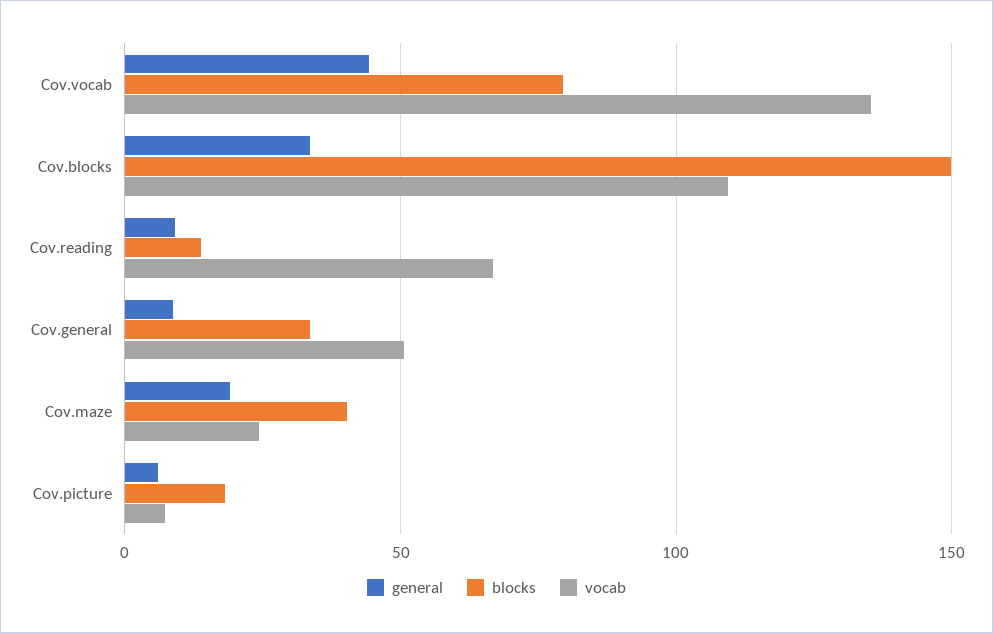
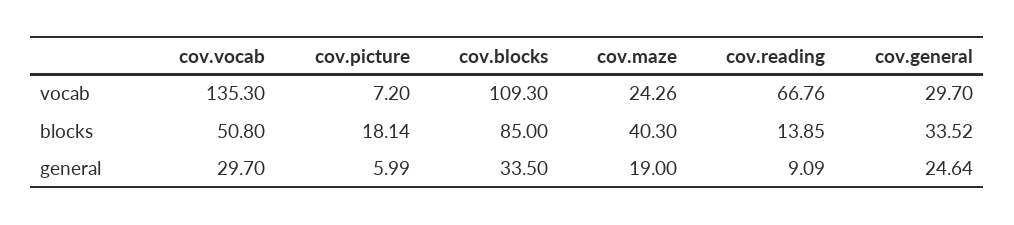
  {
    "general": {
-     "Cov.vocab": 45,
+     "Cov.vocab": 29.7,
      "Cov.blocks": 33.5,
      "Cov.reading": 9.09,
-     "Cov.general": 10,
+     "Cov.general": 24.64,
      "Cov.maze": 19,
      "Cov.picture": 5.99
    },
    "blocks": {
-     "Cov.vocab": 80,
+     "Cov.vocab": 50.8,
-     "Cov.blocks": 150,
+     "Cov.blocks": 85,
      "Cov.reading": 13.85,
      "Cov.general": 33.52,
      "Cov.maze": 40.3,
      "Cov.picture": 18.14
    },
    "vocab": {
      "Cov.vocab": 135.3,
      "Cov.blocks": 109.3,
      "Cov.reading": 66.76,
-     "Cov.general": 50,
+     "Cov.general": 29.7,
      "Cov.maze": 24.26,
      "Cov.picture": 7.2
    }
  }

